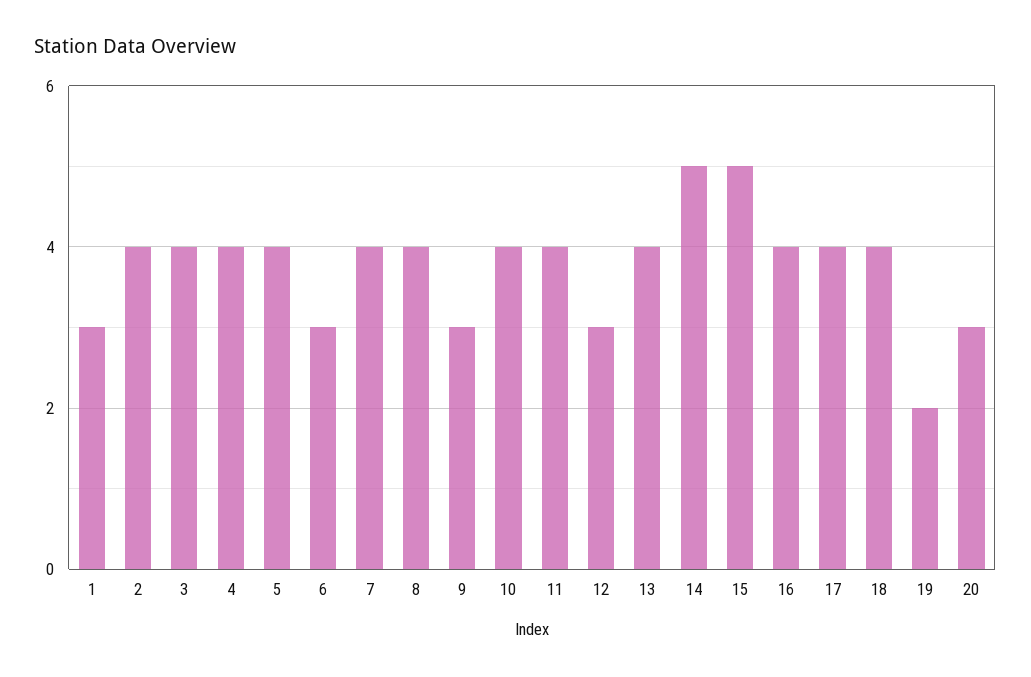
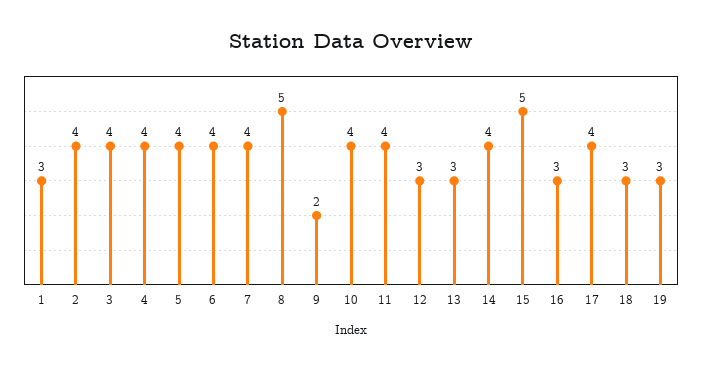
  {
    "1": 3,
    "2": 4,
    "3": 4,
    "4": 4,
    "5": 4,
-   "6": 3,
+   "6": 4,
    "7": 4,
-   "8": 4,
+   "8": 5,
-   "9": 3,
+   "9": 2,
    "10": 4,
    "11": 4,
    "12": 3,
-   "13": 4,
+   "13": 3,
-   "14": 5,
+   "14": 4,
    "15": 5,
-   "16": 4,
+   "16": 3,
    "17": 4,
-   "18": 4,
+   "18": 3,
-   "19": 2,
+   "19": 3
-   "20": 3
  }

